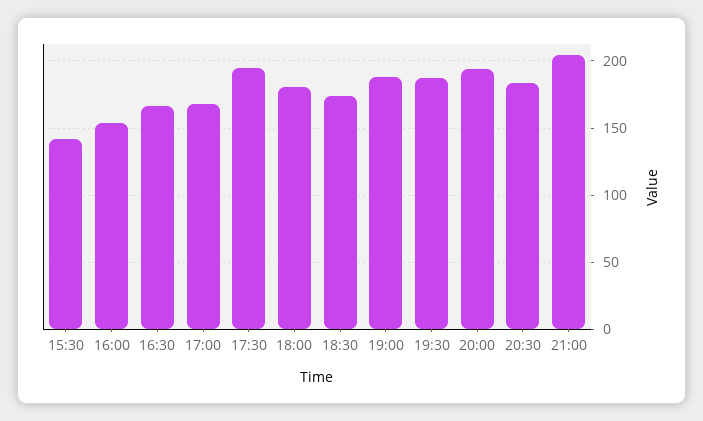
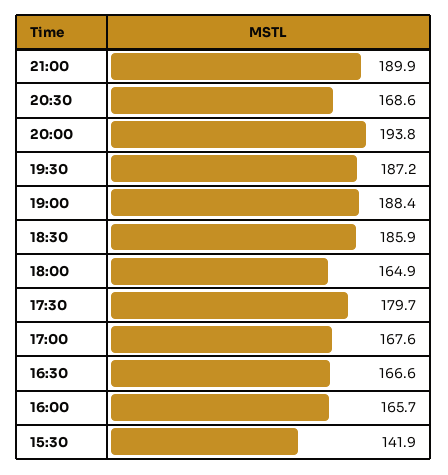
  {
    "15:30": 141.9,
-   "16:00": 155,
+   "16:00": 165.7,
    "16:30": 166.6,
    "17:00": 167.6,
-   "17:30": 195,
+   "17:30": 179.7,
-   "18:00": 180,
+   "18:00": 164.9,
-   "18:30": 175,
+   "18:30": 185.9,
    "19:00": 188.4,
    "19:30": 187.2,
    "20:00": 193.8,
-   "20:30": 185,
+   "20:30": 168.6,
-   "21:00": 205
+   "21:00": 189.9
  }

